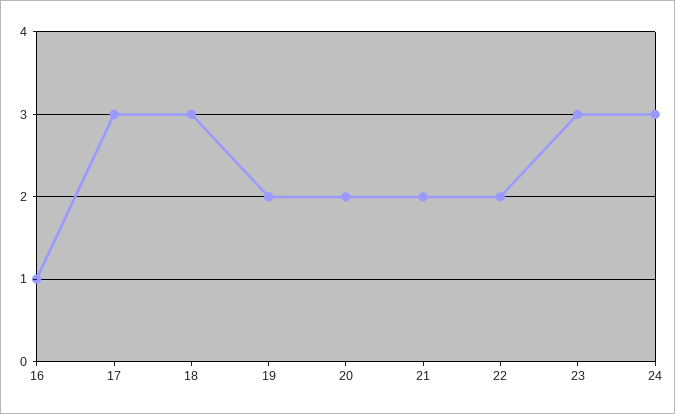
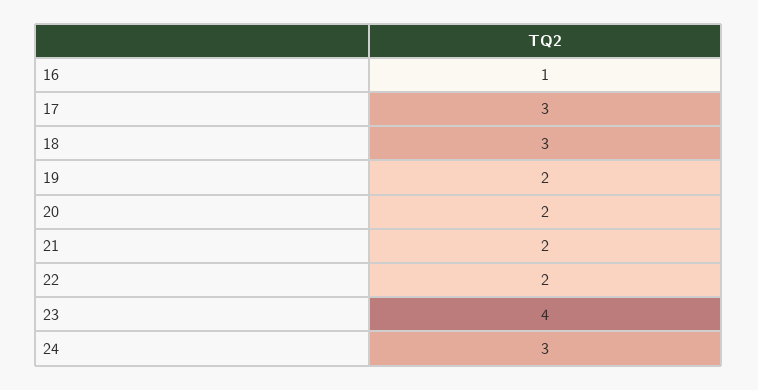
  {
    "16": 1,
    "17": 3,
    "18": 3,
    "19": 2,
    "20": 2,
    "21": 2,
    "22": 2,
-   "23": 3,
+   "23": 4,
    "24": 3
  }

